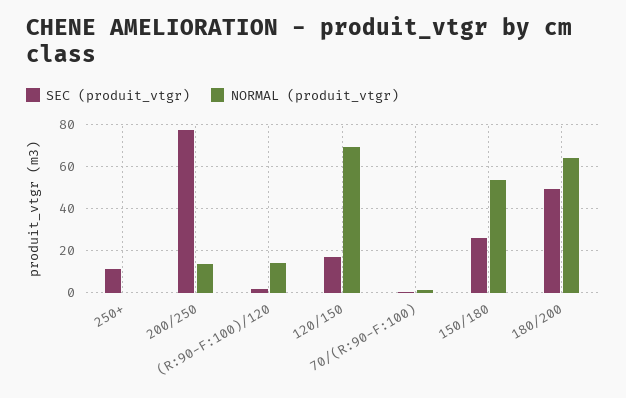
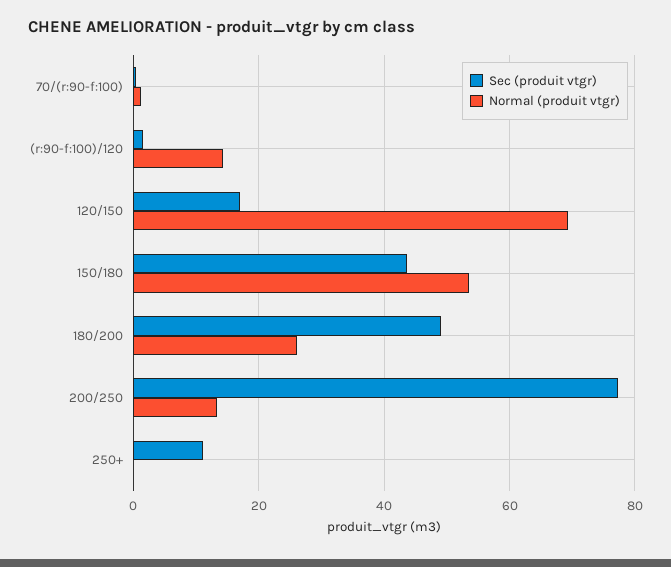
  {
    "SEC (produit_vtgr)": {
      "250+": 12,
      "200/250": 78,
      "(R:90-F:100)/120": 2,
      "120/150": 16,
      "70/(R:90-F:100)": 0,
-     "150/180": 25,
+     "150/180": 44,
      "180/200": 50
    },
    "NORMAL (produit_vtgr)": {
      "250+": 0,
      "200/250": 14,
      "(R:90-F:100)/120": 14,
      "120/150": 70,
      "70/(R:90-F:100)": 2,
      "150/180": 54,
-     "180/200": 65
+     "180/200": 26
    }
  }

